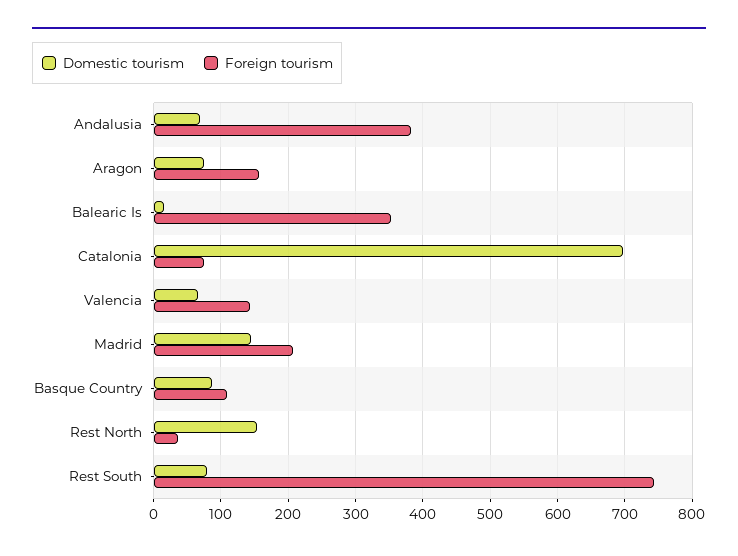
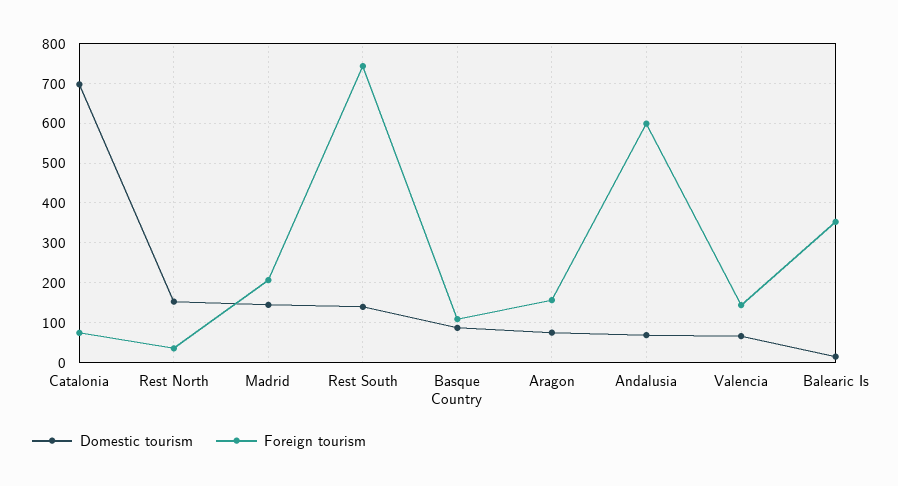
  {
    "Domestic tourism": {
      "Andalusia": 70,
      "Aragon": 80,
      "Balearic Is": 20,
      "Catalonia": 700,
      "Valencia": 70,
      "Madrid": 140,
      "Basque Country": 90,
      "Rest North": 150,
-     "Rest South": 80
+     "Rest South": 140
    },
    "Foreign tourism": {
-     "Andalusia": 380,
+     "Andalusia": 600,
      "Aragon": 160,
      "Balearic Is": 350,
      "Catalonia": 70,
      "Valencia": 140,
      "Madrid": 210,
      "Basque Country": 110,
      "Rest North": 40,
      "Rest South": 740
    }
  }

